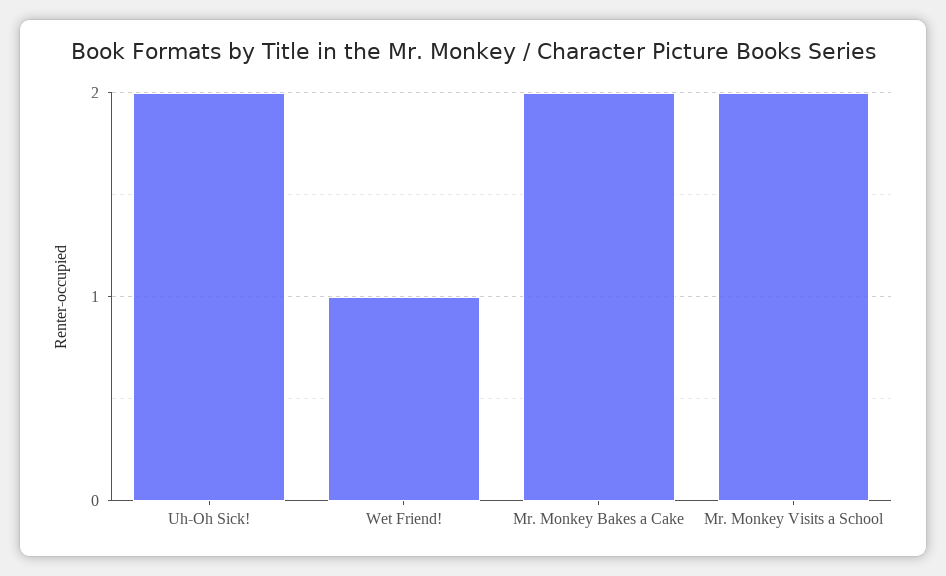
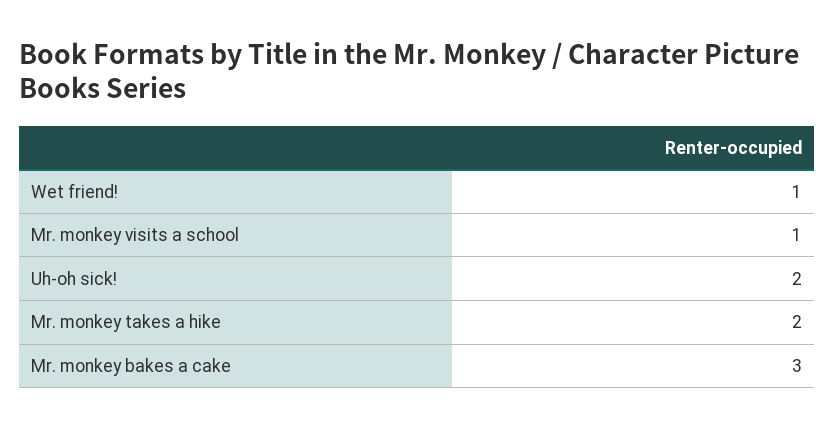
  {
    "Uh-Oh Sick!": 2,
    "Wet Friend!": 1,
-   "Mr. Monkey Bakes a Cake": 2,
+   "Mr. Monkey Bakes a Cake": 3,
-   "Mr. Monkey Visits a School": 2
+   "Mr. Monkey Visits a School": 1,
+   "Mr. monkey takes a hike": 2
  }

